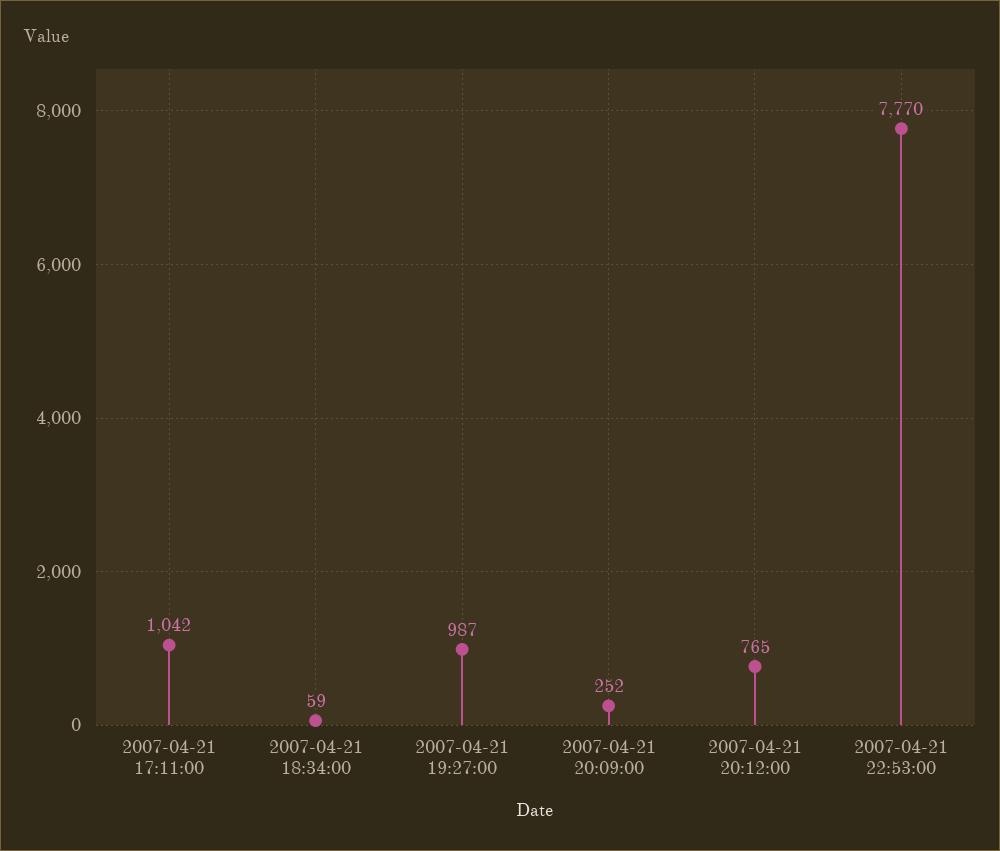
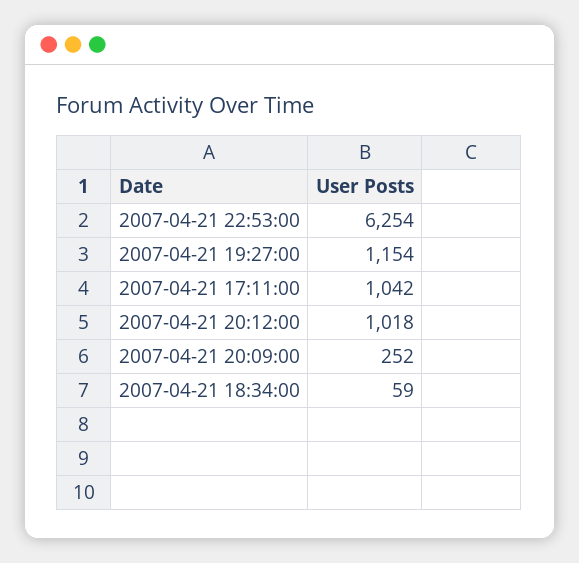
  {
    "2007-04-21 17:11:00": 1042,
    "2007-04-21 18:34:00": 59,
-   "2007-04-21 19:27:00": 987,
+   "2007-04-21 19:27:00": 1154,
    "2007-04-21 20:09:00": 252,
-   "2007-04-21 20:12:00": 765,
+   "2007-04-21 20:12:00": 1018,
-   "2007-04-21 22:53:00": 7770
+   "2007-04-21 22:53:00": 6254
  }

